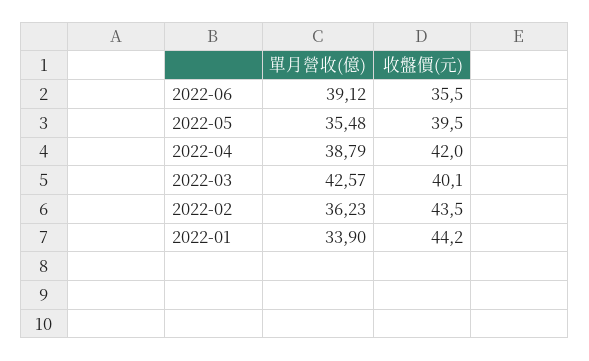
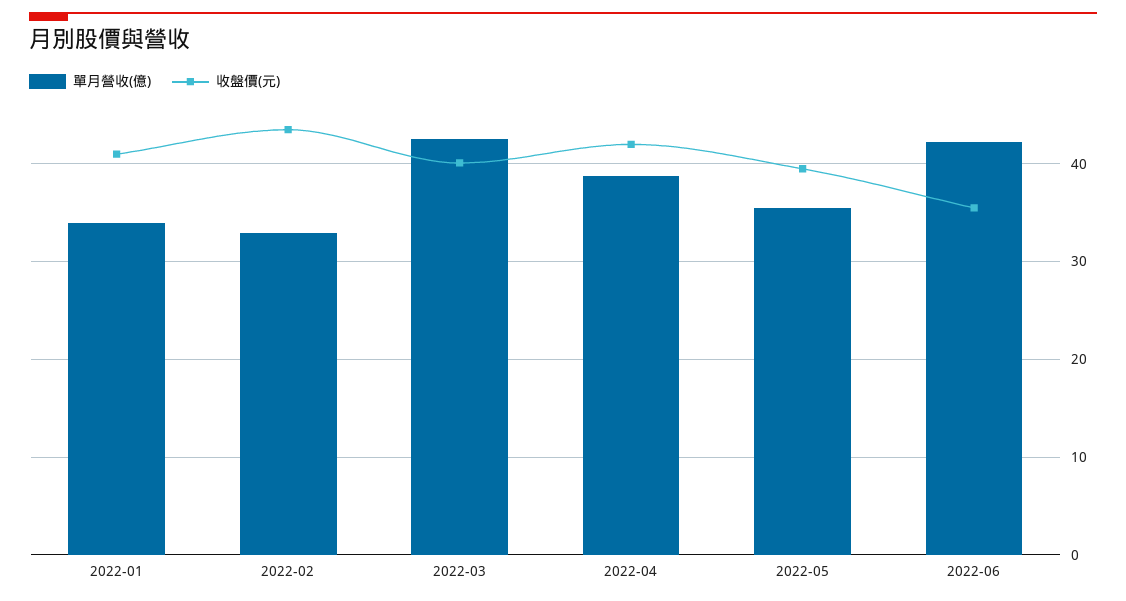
  {
    "單月營收(億)": {
-     "2022-06": 39.12,
+     "2022-06": 42,
      "2022-05": 35.48,
      "2022-04": 38.79,
      "2022-03": 42.57,
-     "2022-02": 36.23,
+     "2022-02": 33,
      "2022-01": 33.9
    },
    "收盤價(元)": {
      "2022-06": 35.5,
      "2022-05": 39.5,
      "2022-04": 42,
      "2022-03": 40.1,
      "2022-02": 43.5,
-     "2022-01": 44.2
+     "2022-01": 41
    }
  }

